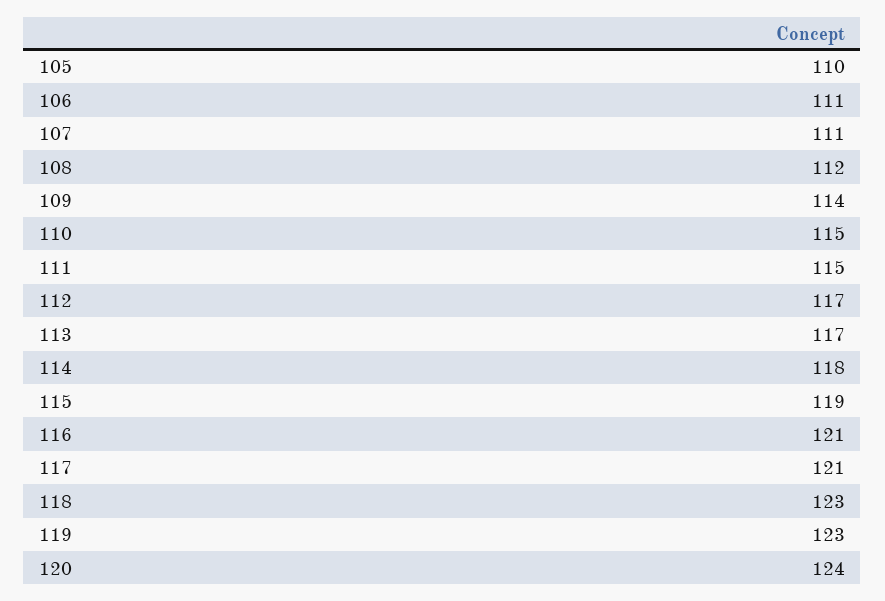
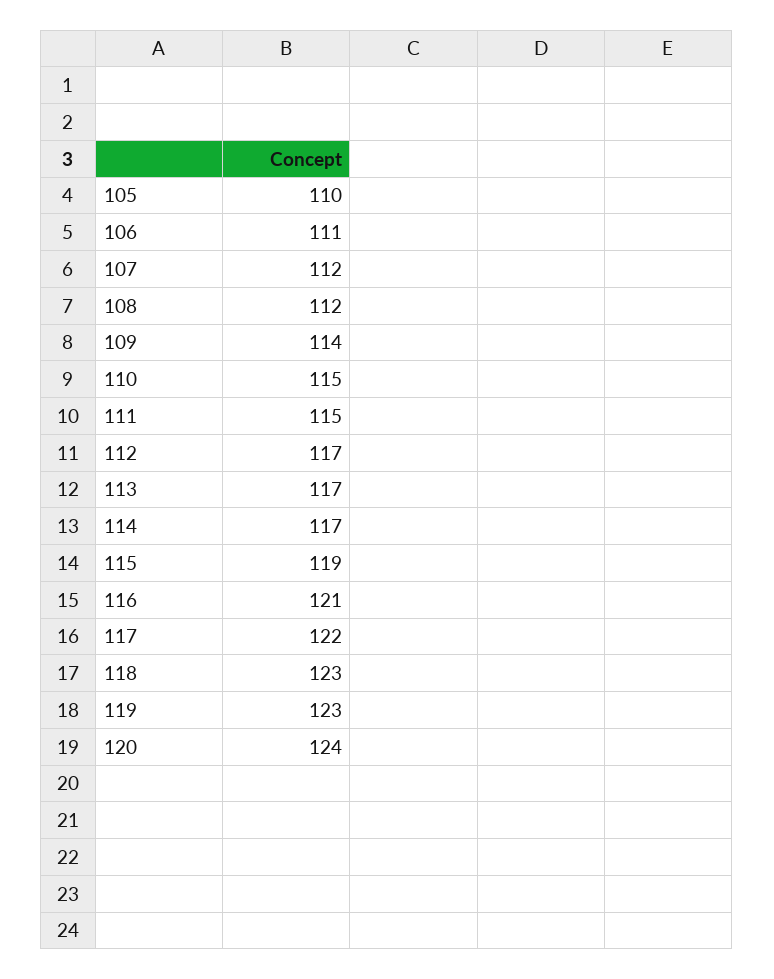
  {
    "105": 110,
    "106": 111,
-   "107": 111,
+   "107": 112,
    "108": 112,
    "109": 114,
    "110": 115,
    "111": 115,
    "112": 117,
    "113": 117,
-   "114": 118,
+   "114": 117,
    "115": 119,
    "116": 121,
-   "117": 121,
+   "117": 122,
    "118": 123,
    "119": 123,
    "120": 124
  }

